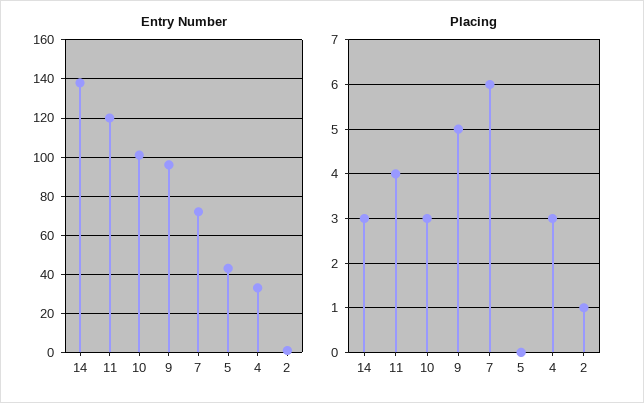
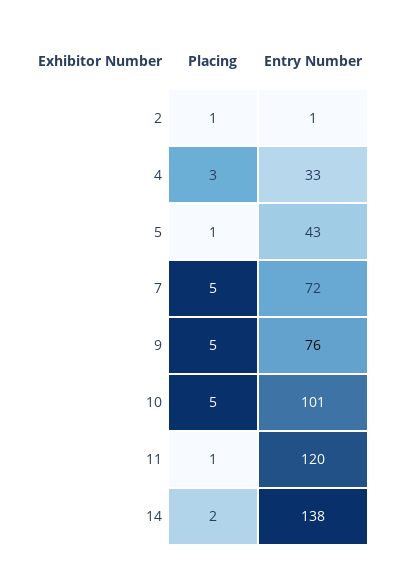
  {
    "Entry Number": {
      "14": 138,
      "11": 120,
      "10": 101,
-     "9": 95,
+     "9": 76,
      "7": 72,
      "5": 43,
      "4": 33,
      "2": 1
    },
    "Placing": {
-     "14": 3,
+     "14": 2,
-     "11": 4,
+     "11": 1,
-     "10": 3,
+     "10": 5,
      "9": 5,
-     "7": 6,
+     "7": 5,
-     "5": 0,
+     "5": 1,
      "4": 3,
      "2": 1
    }
  }

